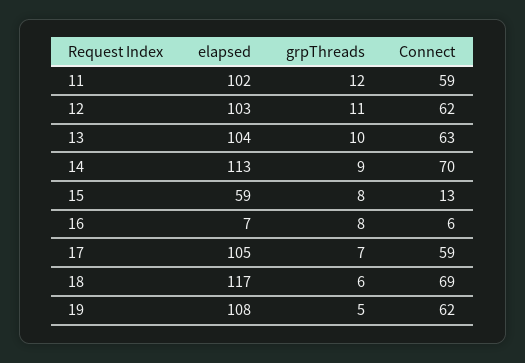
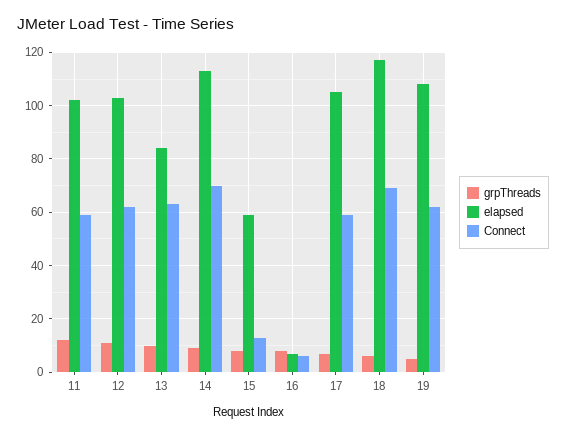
  {
    "elapsed": {
      "11": 102,
      "12": 103,
-     "13": 104,
+     "13": 85,
      "14": 113,
      "15": 59,
      "16": 7,
      "17": 105,
      "18": 117,
      "19": 108
    },
    "grpThreads": {
      "11": 12,
      "12": 11,
      "13": 10,
      "14": 9,
      "15": 8,
      "16": 8,
      "17": 7,
      "18": 6,
      "19": 5
    },
    "Connect": {
      "11": 59,
      "12": 62,
      "13": 63,
      "14": 70,
      "15": 13,
      "16": 6,
      "17": 59,
      "18": 69,
      "19": 62
    }
  }

